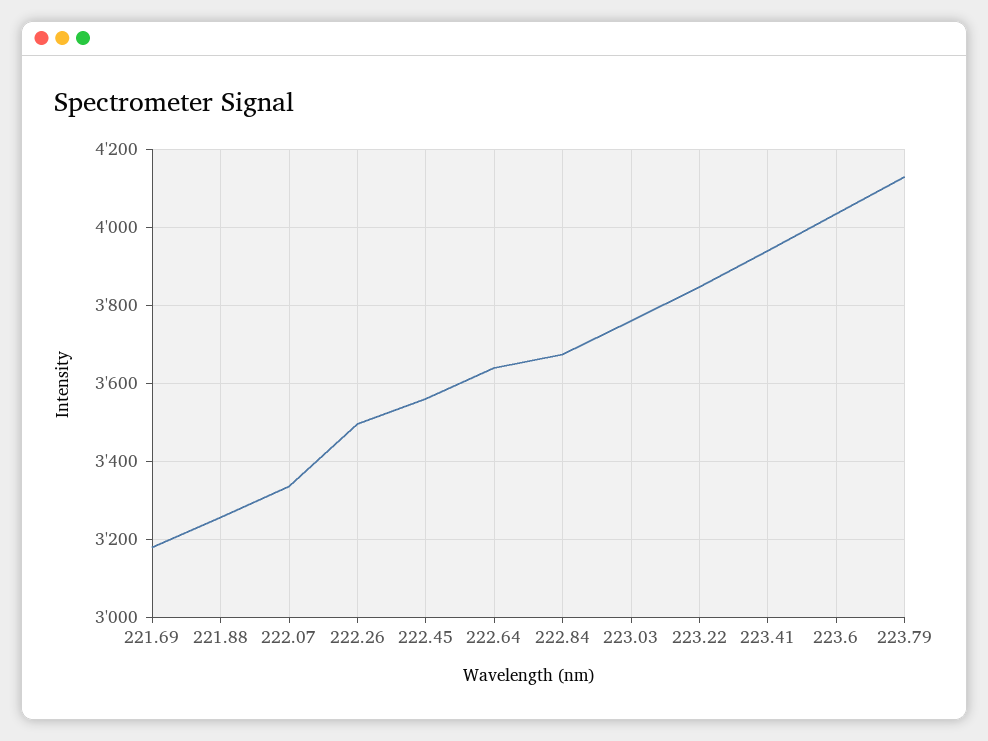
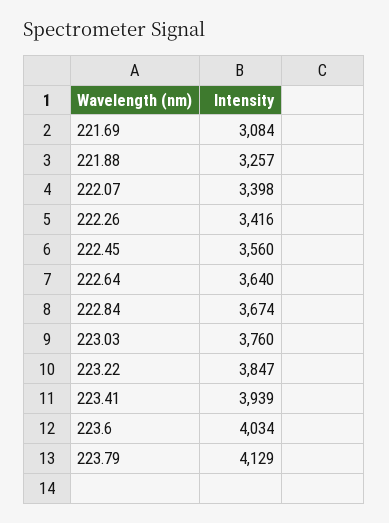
  {
-   "221.69": 3180,
+   "221.69": 3084,
    "221.88": 3257,
-   "222.07": 3340,
+   "222.07": 3398,
-   "222.26": 3500,
+   "222.26": 3416,
    "222.45": 3560,
    "222.64": 3640,
    "222.84": 3674,
    "223.03": 3760,
    "223.22": 3847,
    "223.41": 3939,
    "223.6": 4034,
    "223.79": 4129
  }

